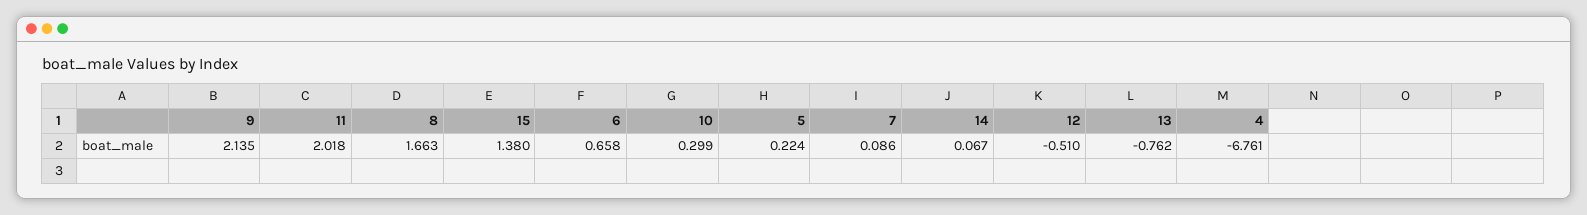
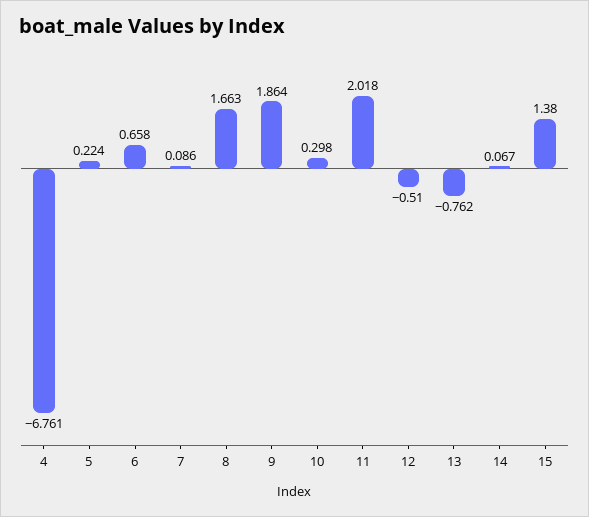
  {
-   "9": 2.135,
+   "9": 1.864,
    "11": 2.018,
    "8": 1.663,
    "15": 1.38,
    "6": 0.658,
-   "10": 0.299,
+   "10": 0.298,
    "5": 0.224,
    "7": 0.086,
    "14": 0.067,
    "12": -0.51,
    "13": -0.762,
    "4": -6.761
  }

